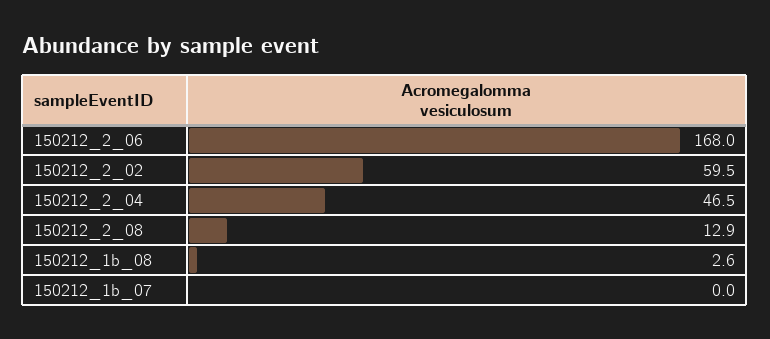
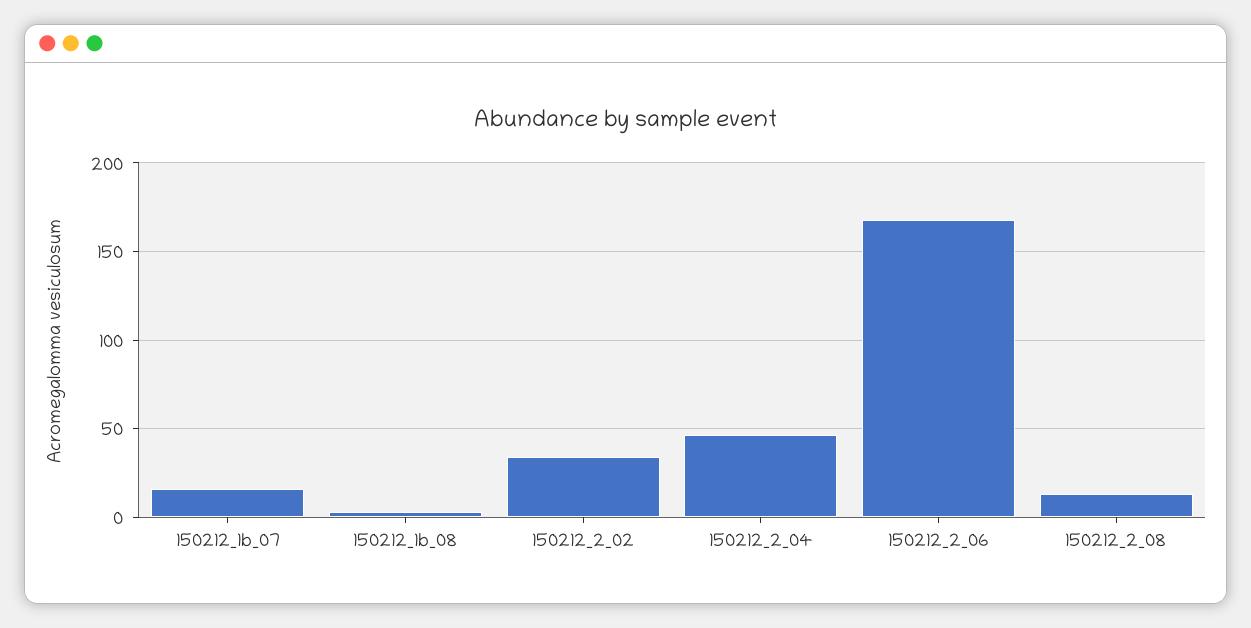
  {
    "150212_2_06": 168,
-   "150212_2_02": 59.5,
+   "150212_2_02": 35,
    "150212_2_04": 46.5,
    "150212_2_08": 12.9,
    "150212_1b_08": 2.6,
-   "150212_1b_07": 0
+   "150212_1b_07": 15
  }

